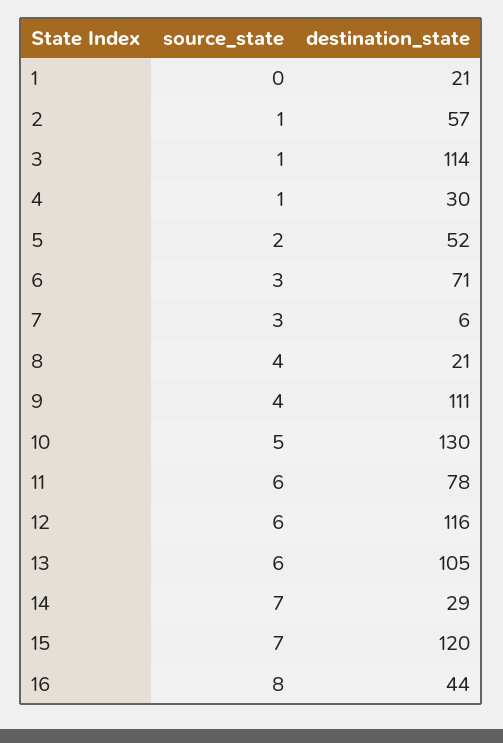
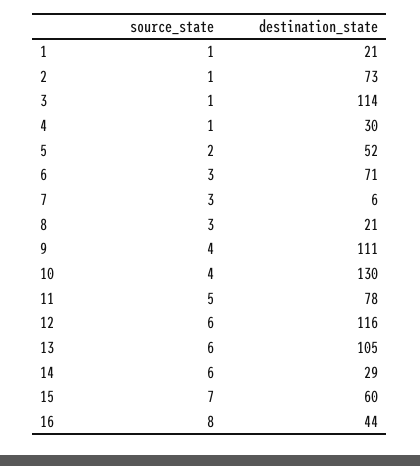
  {
    "source_state": {
-     "1": 0,
+     "1": 1,
      "2": 1,
      "3": 1,
      "4": 1,
      "5": 2,
      "6": 3,
      "7": 3,
-     "8": 4,
+     "8": 3,
      "9": 4,
-     "10": 5,
+     "10": 4,
-     "11": 6,
+     "11": 5,
      "12": 6,
      "13": 6,
-     "14": 7,
+     "14": 6,
      "15": 7,
      "16": 8
    },
    "destination_state": {
      "1": 21,
-     "2": 57,
+     "2": 73,
      "3": 114,
      "4": 30,
      "5": 52,
      "6": 71,
      "7": 6,
      "8": 21,
      "9": 111,
      "10": 130,
      "11": 78,
      "12": 116,
      "13": 105,
      "14": 29,
-     "15": 120,
+     "15": 60,
      "16": 44
    }
  }

